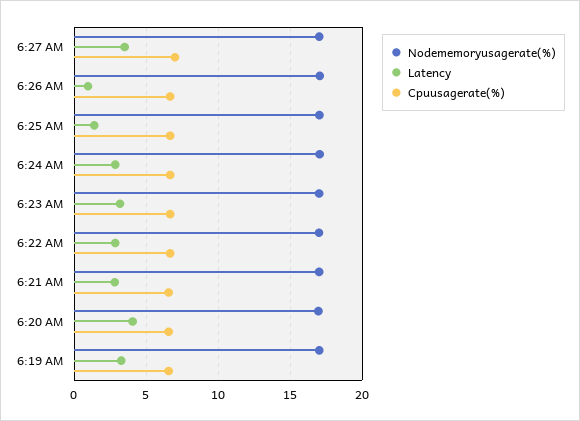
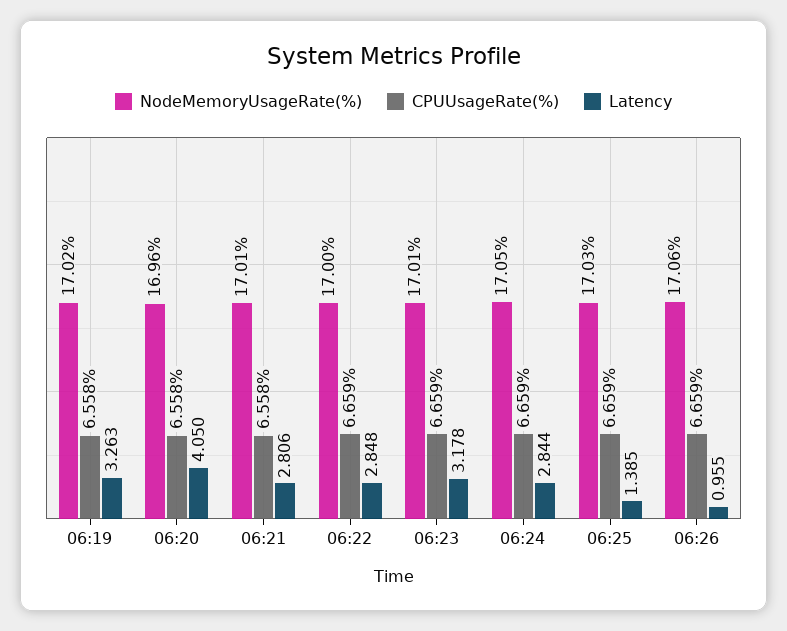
  {
    "Nodememoryusagerate(%)": {
-     "6:27 AM": 17,
      "6:26 AM": 17.06,
      "6:25 AM": 17.03,
      "6:24 AM": 17.05,
      "6:23 AM": 17.01,
      "6:22 AM": 17,
      "6:21 AM": 17.01,
      "6:20 AM": 16.96,
      "6:19 AM": 17.02
    },
    "Latency": {
-     "6:27 AM": 3.5,
      "6:26 AM": 0.955,
      "6:25 AM": 1.385,
      "6:24 AM": 2.844,
      "6:23 AM": 3.178,
      "6:22 AM": 2.848,
      "6:21 AM": 2.806,
      "6:20 AM": 4.05,
      "6:19 AM": 3.263
    },
    "Cpuusagerate(%)": {
-     "6:27 AM": 7,
      "6:26 AM": 6.659,
      "6:25 AM": 6.659,
      "6:24 AM": 6.659,
      "6:23 AM": 6.659,
      "6:22 AM": 6.659,
      "6:21 AM": 6.558,
      "6:20 AM": 6.558,
      "6:19 AM": 6.558
    }
  }

